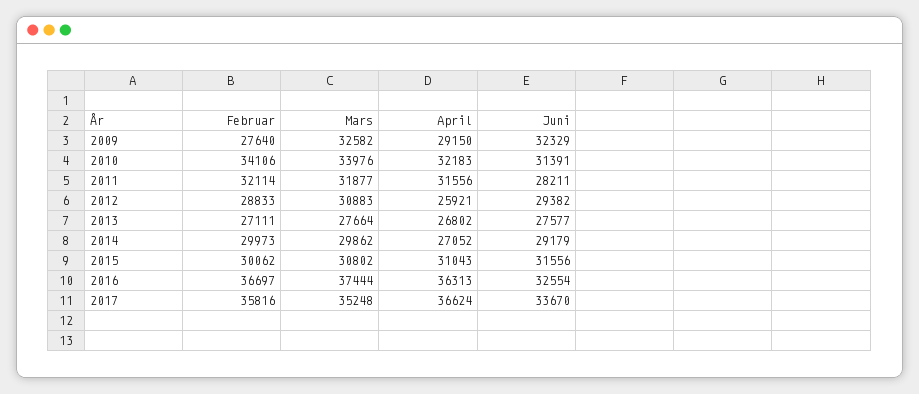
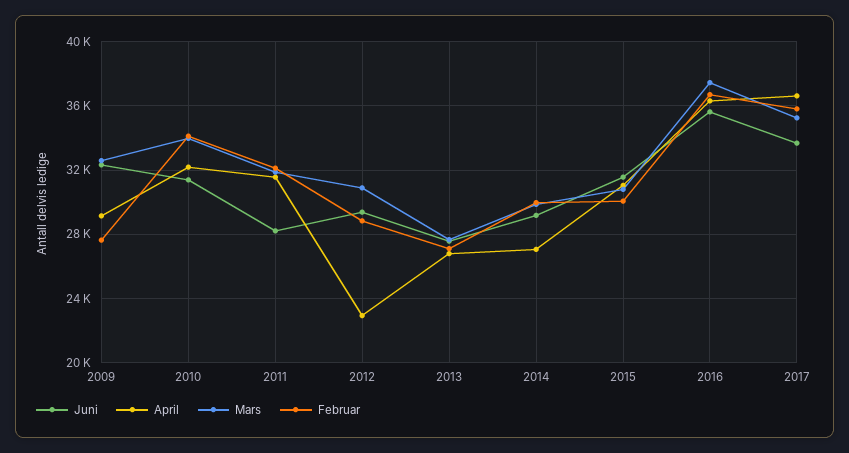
  {
    "Februar": {
      "2009": 27640,
      "2010": 34106,
      "2011": 32114,
      "2012": 28833,
      "2013": 27111,
      "2014": 29973,
      "2015": 30062,
      "2016": 36697,
      "2017": 35816
    },
    "Mars": {
      "2009": 32582,
      "2010": 33976,
      "2011": 31877,
      "2012": 30883,
      "2013": 27664,
      "2014": 29862,
      "2015": 30802,
      "2016": 37444,
      "2017": 35248
    },
    "April": {
      "2009": 29150,
      "2010": 32183,
      "2011": 31556,
-     "2012": 25921,
+     "2012": 23000,
      "2013": 26802,
      "2014": 27052,
      "2015": 31043,
      "2016": 36313,
      "2017": 36624
    },
    "Juni": {
      "2009": 32329,
      "2010": 31391,
      "2011": 28211,
      "2012": 29382,
      "2013": 27577,
      "2014": 29179,
      "2015": 31556,
-     "2016": 32554,
+     "2016": 35500,
      "2017": 33670
    }
  }

